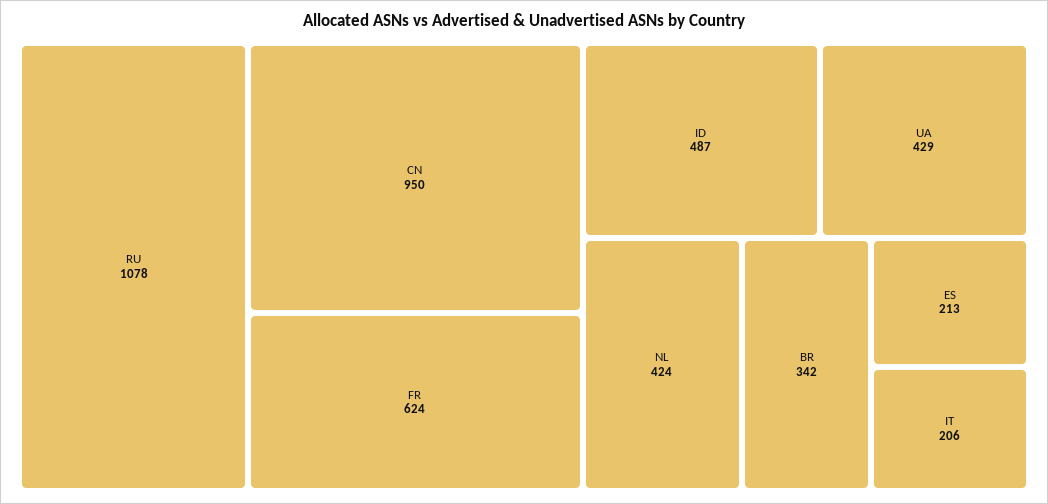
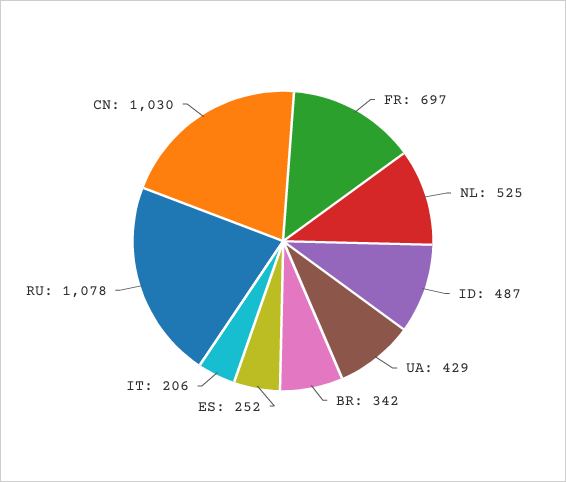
  {
    "RU": 1078,
-   "CN": 950,
+   "CN": 1030,
-   "FR": 624,
+   "FR": 697,
    "ID": 487,
    "UA": 429,
-   "NL": 424,
+   "NL": 525,
    "BR": 342,
-   "ES": 213,
+   "ES": 252,
    "IT": 206
  }

